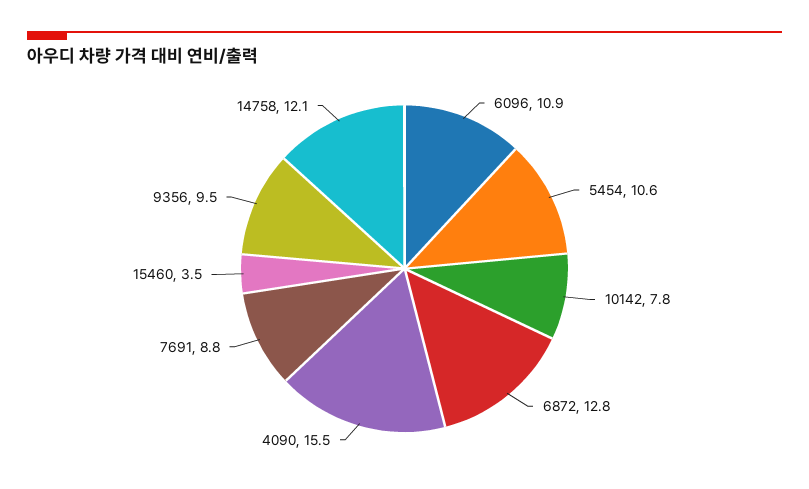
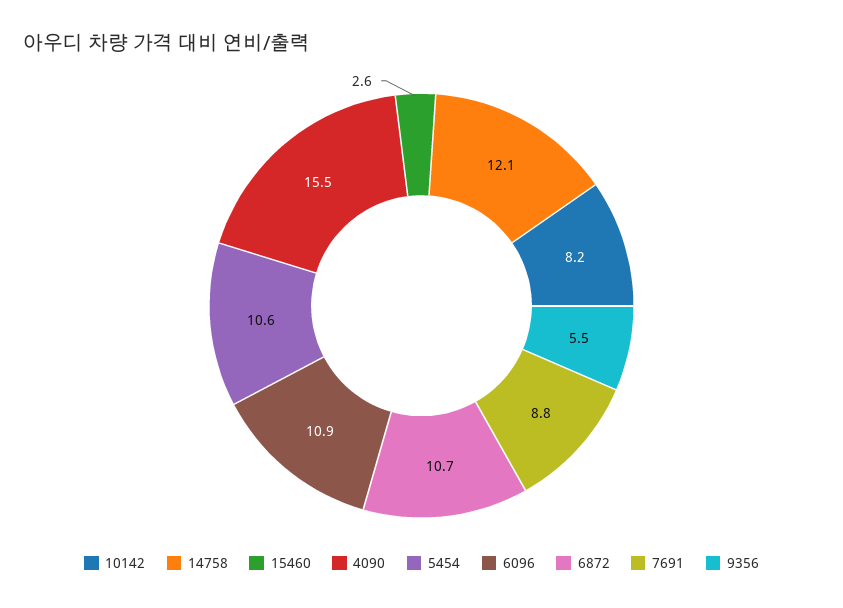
  {
    "6096": 10.9,
    "5454": 10.6,
-   "10142": 7.8,
+   "10142": 8.2,
-   "6872": 12.8,
+   "6872": 10.7,
    "4090": 15.5,
    "7691": 8.8,
-   "15460": 3.5,
+   "15460": 2.6,
-   "9356": 9.5,
+   "9356": 5.5,
    "14758": 12.1
  }

